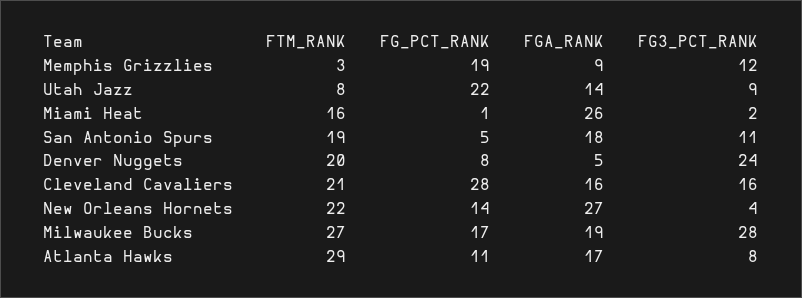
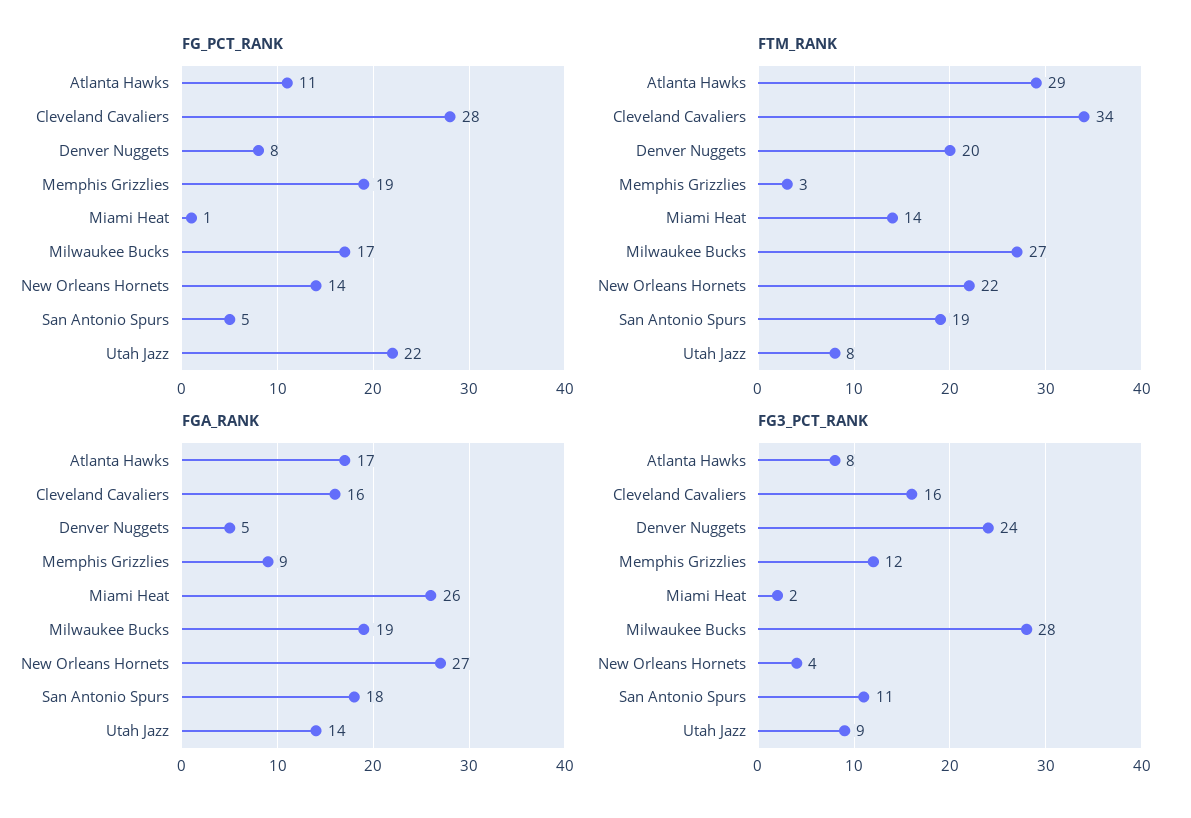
  {
    "FTM_RANK": {
      "Memphis Grizzlies": 3,
      "Utah Jazz": 8,
-     "Miami Heat": 16,
+     "Miami Heat": 14,
      "San Antonio Spurs": 19,
      "Denver Nuggets": 20,
-     "Cleveland Cavaliers": 21,
+     "Cleveland Cavaliers": 34,
      "New Orleans Hornets": 22,
      "Milwaukee Bucks": 27,
      "Atlanta Hawks": 29
    },
    "FG_PCT_RANK": {
      "Memphis Grizzlies": 19,
      "Utah Jazz": 22,
      "Miami Heat": 1,
      "San Antonio Spurs": 5,
      "Denver Nuggets": 8,
      "Cleveland Cavaliers": 28,
      "New Orleans Hornets": 14,
      "Milwaukee Bucks": 17,
      "Atlanta Hawks": 11
    },
    "FGA_RANK": {
      "Memphis Grizzlies": 9,
      "Utah Jazz": 14,
      "Miami Heat": 26,
      "San Antonio Spurs": 18,
      "Denver Nuggets": 5,
      "Cleveland Cavaliers": 16,
      "New Orleans Hornets": 27,
      "Milwaukee Bucks": 19,
      "Atlanta Hawks": 17
    },
    "FG3_PCT_RANK": {
      "Memphis Grizzlies": 12,
      "Utah Jazz": 9,
      "Miami Heat": 2,
      "San Antonio Spurs": 11,
      "Denver Nuggets": 24,
      "Cleveland Cavaliers": 16,
      "New Orleans Hornets": 4,
      "Milwaukee Bucks": 28,
      "Atlanta Hawks": 8
    }
  }

